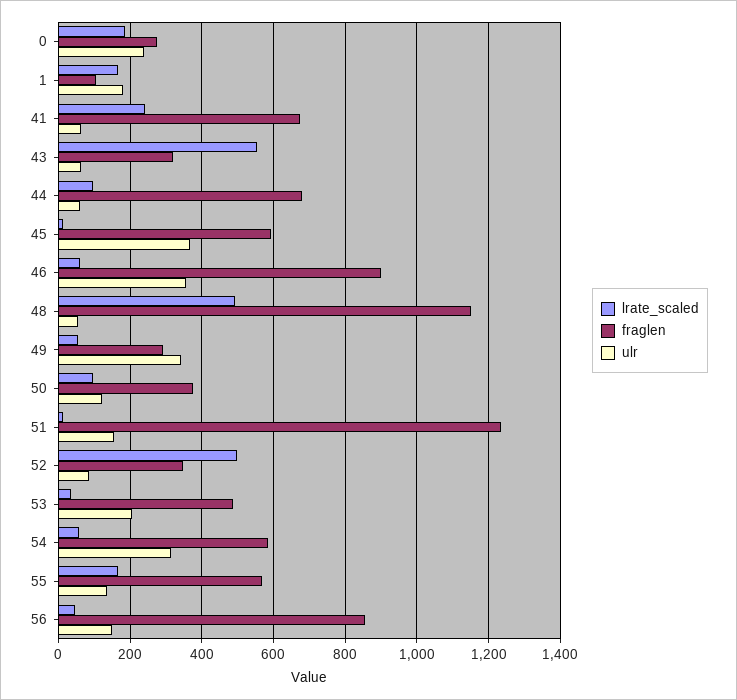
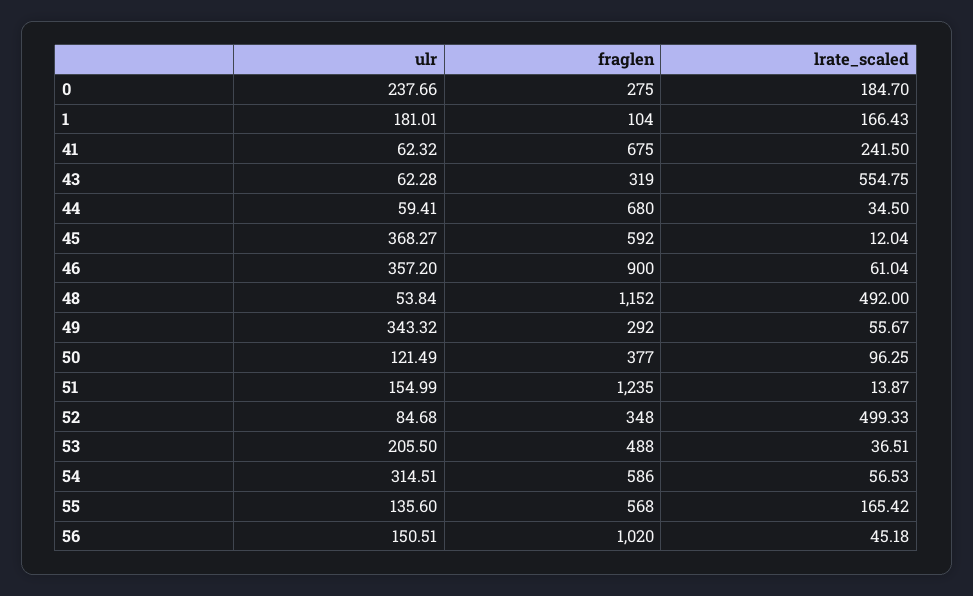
  {
    "lrate_scaled": {
      "0": 184.7,
      "1": 166.43,
      "41": 241.5,
      "43": 554.75,
-     "44": 100,
+     "44": 34.5,
      "45": 12.04,
      "46": 61.04,
      "48": 492,
      "49": 55.67,
      "50": 96.25,
      "51": 13.87,
      "52": 499.33,
      "53": 36.51,
      "54": 56.53,
      "55": 165.42,
      "56": 45.18
    },
    "fraglen": {
      "0": 275,
      "1": 104,
      "41": 675,
      "43": 319,
      "44": 680,
      "45": 592,
      "46": 900,
      "48": 1152,
      "49": 292,
      "50": 377,
      "51": 1235,
      "52": 348,
      "53": 488,
      "54": 586,
      "55": 568,
-     "56": 860
+     "56": 1020
    },
    "ulr": {
      "0": 237.66,
      "1": 181.01,
      "41": 62.32,
      "43": 62.28,
      "44": 59.41,
      "45": 368.27,
      "46": 357.2,
      "48": 53.84,
      "49": 343.32,
      "50": 121.49,
      "51": 154.99,
      "52": 84.68,
      "53": 205.5,
      "54": 314.51,
      "55": 135.6,
      "56": 150.51
    }
  }

